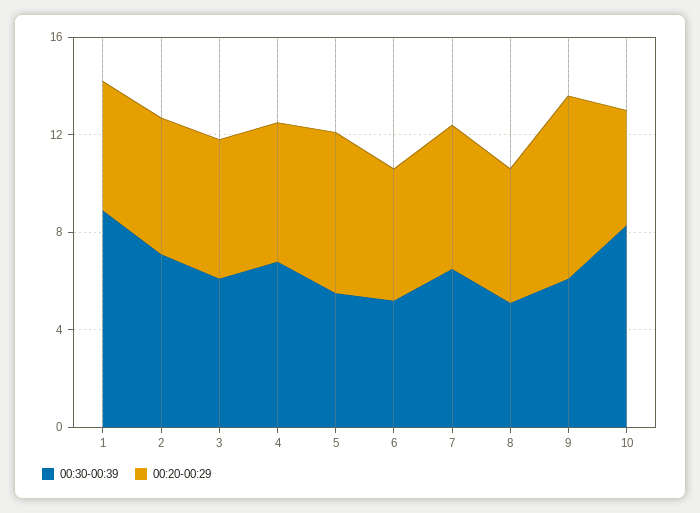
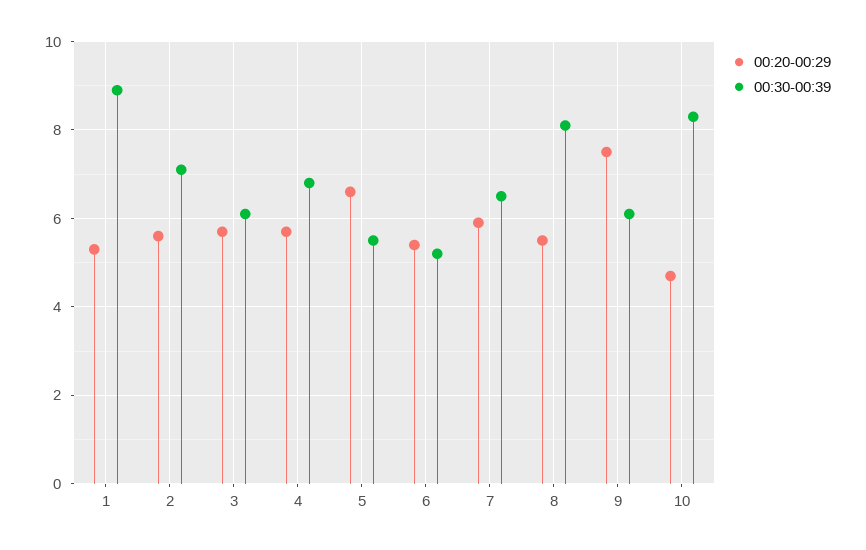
  {
    "00:30-00:39": {
      "1": 9,
      "2": 7,
      "3": 6,
      "4": 7,
      "5": 5.5,
      "6": 5,
      "7": 6.5,
-     "8": 5,
+     "8": 8,
      "9": 6,
      "10": 8.5
    },
    "00:20-00:29": {
      "1": 5.5,
      "2": 5.5,
      "3": 5.5,
      "4": 5.5,
      "5": 6.5,
      "6": 5.5,
      "7": 6,
      "8": 5.5,
      "9": 7.5,
      "10": 4.5
    }
  }

